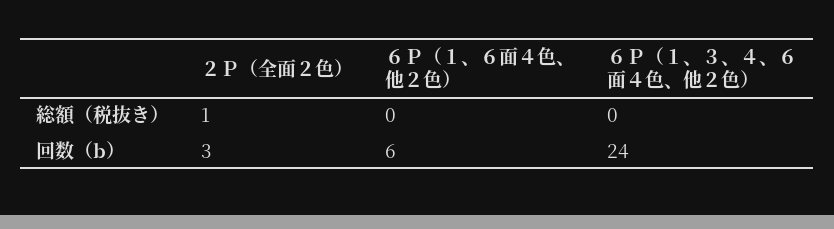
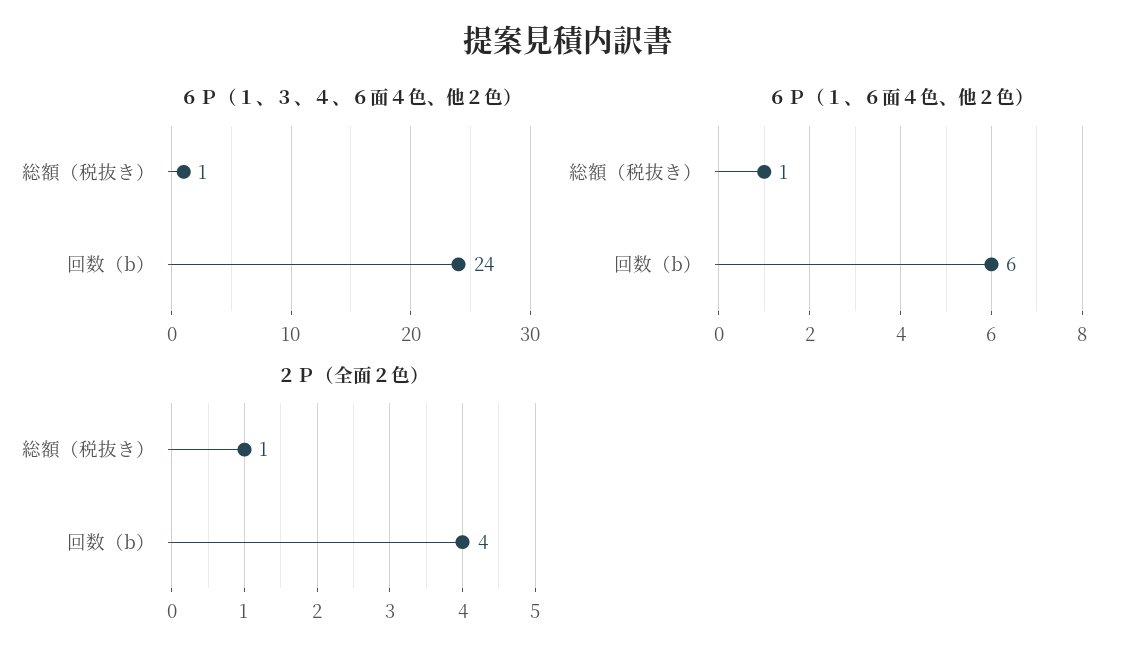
  {
    "２Ｐ（全面２色）": {
      "総額（税抜き）": 1,
-     "回数（b）": 3
+     "回数（b）": 4
    },
    "６Ｐ（１、６面４色、他２色）": {
-     "総額（税抜き）": 0,
+     "総額（税抜き）": 1,
      "回数（b）": 6
    },
    "６Ｐ（１、３、４、６面４色、他２色）": {
-     "総額（税抜き）": 0,
+     "総額（税抜き）": 1,
      "回数（b）": 24
    }
  }

